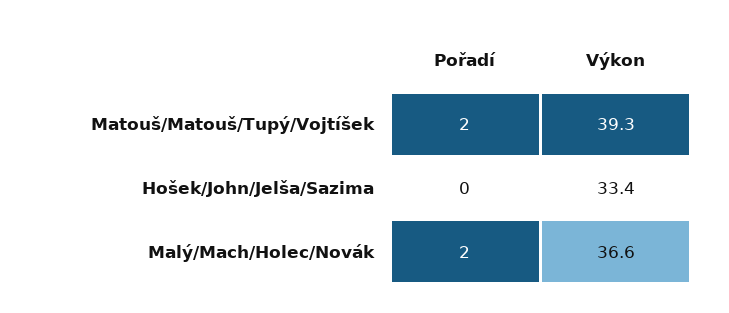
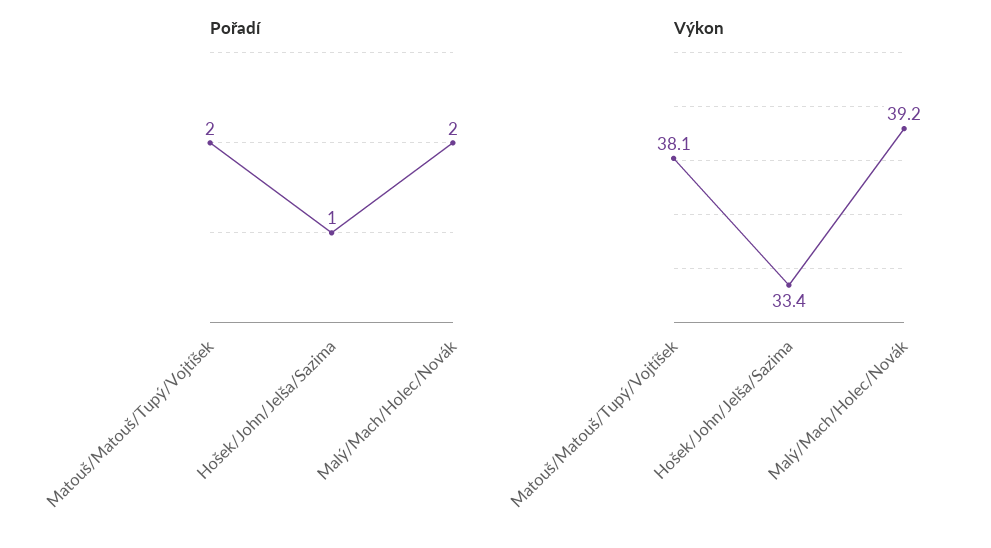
  {
    "Pořadí": {
      "Matouš/Matouš/Tupý/Vojtíšek": 2,
-     "Hošek/John/Jelša/Sazima": 0,
+     "Hošek/John/Jelša/Sazima": 1,
      "Malý/Mach/Holec/Novák": 2
    },
    "Výkon": {
-     "Matouš/Matouš/Tupý/Vojtíšek": 39.3,
+     "Matouš/Matouš/Tupý/Vojtíšek": 38.1,
      "Hošek/John/Jelša/Sazima": 33.4,
-     "Malý/Mach/Holec/Novák": 36.6
+     "Malý/Mach/Holec/Novák": 39.2
    }
  }

